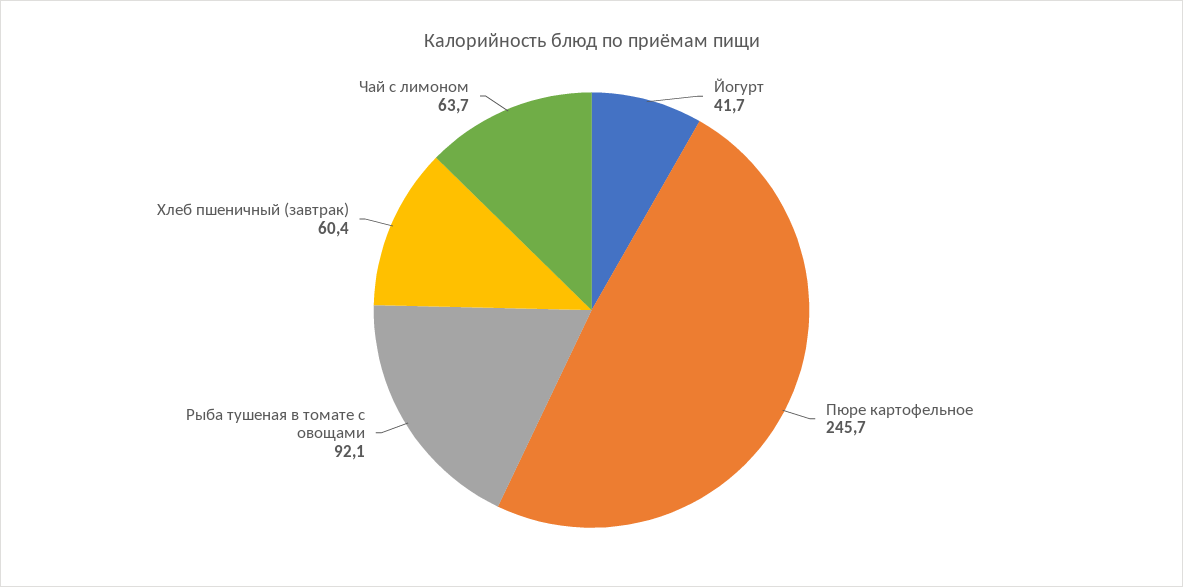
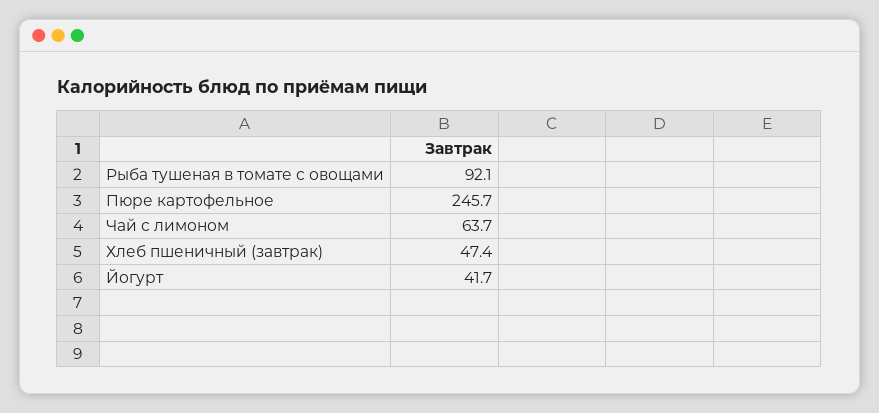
  {
    "Йогурт": 41.7,
    "Пюре картофельное": 245.7,
    "Рыба тушеная в томате с овощами": 92.1,
-   "Хлеб пшеничный (завтрак)": 60.4,
+   "Хлеб пшеничный (завтрак)": 47.4,
    "Чай с лимоном": 63.7
  }

